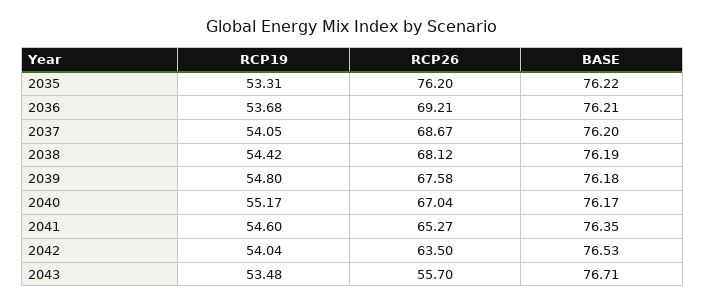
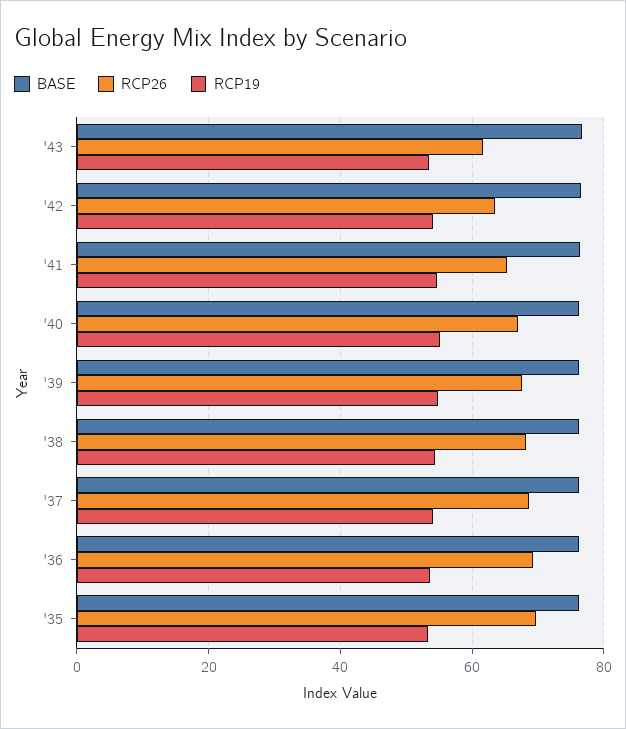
  {
    "RCP19": {
      "2035": 53.31,
      "2036": 53.68,
      "2037": 54.05,
      "2038": 54.42,
      "2039": 54.8,
      "2040": 55.17,
      "2041": 54.6,
      "2042": 54.04,
      "2043": 53.48
    },
    "RCP26": {
-     "2035": 76.2,
+     "2035": 70,
      "2036": 69.21,
      "2037": 68.67,
      "2038": 68.12,
      "2039": 67.58,
      "2040": 67.04,
      "2041": 65.27,
      "2042": 63.5,
-     "2043": 55.7
+     "2043": 62
    },
    "BASE": {
      "2035": 76.22,
      "2036": 76.21,
      "2037": 76.2,
      "2038": 76.19,
      "2039": 76.18,
      "2040": 76.17,
      "2041": 76.35,
      "2042": 76.53,
      "2043": 76.71
    }
  }

